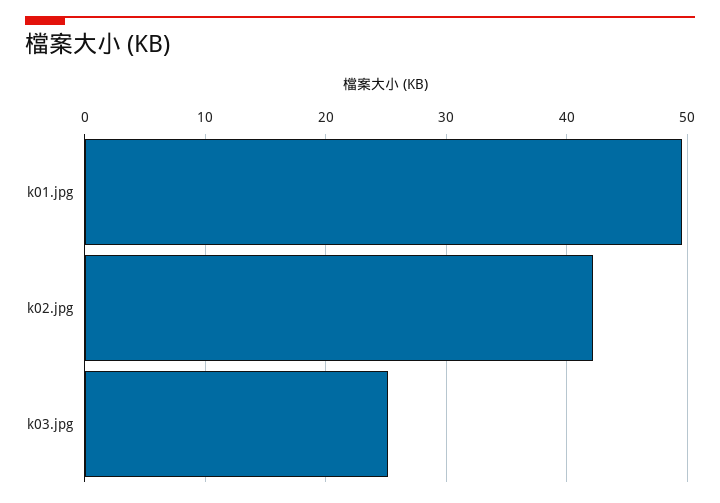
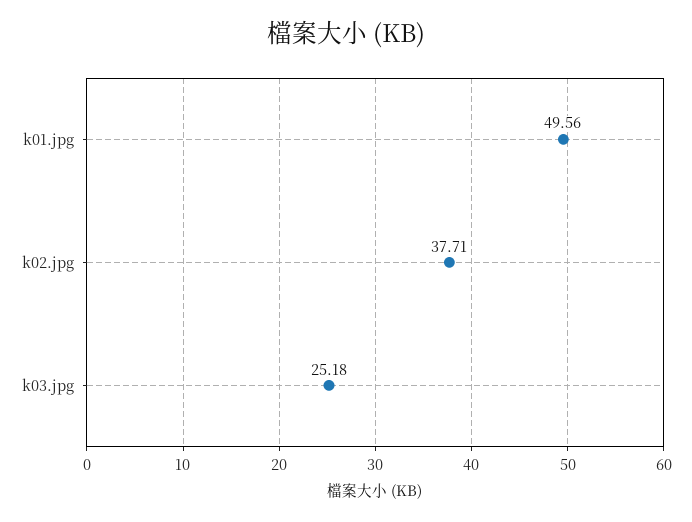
  {
    "k01.jpg": 49.56,
-   "k02.jpg": 42,
+   "k02.jpg": 37.71,
    "k03.jpg": 25.18
  }

